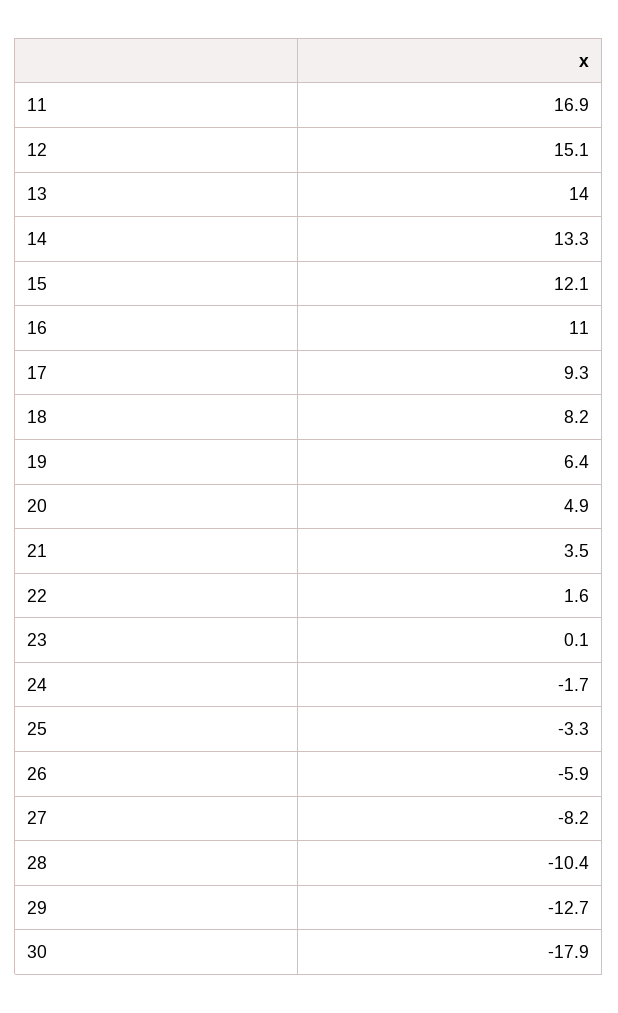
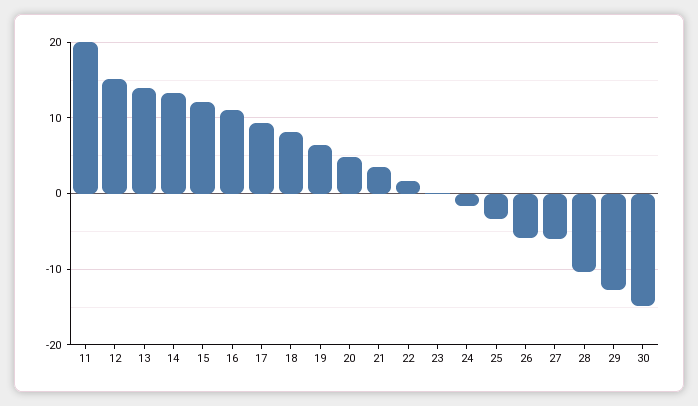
  {
-   "11": 16.9,
+   "11": 20,
    "12": 15.1,
    "13": 14,
    "14": 13.3,
    "15": 12.1,
    "16": 11,
    "17": 9.3,
    "18": 8.2,
    "19": 6.4,
    "20": 4.9,
    "21": 3.5,
    "22": 1.6,
    "23": 0.1,
    "24": -1.7,
    "25": -3.3,
    "26": -5.9,
-   "27": -8.2,
+   "27": -6,
    "28": -10.4,
    "29": -12.7,
-   "30": -17.9
+   "30": -15
  }

